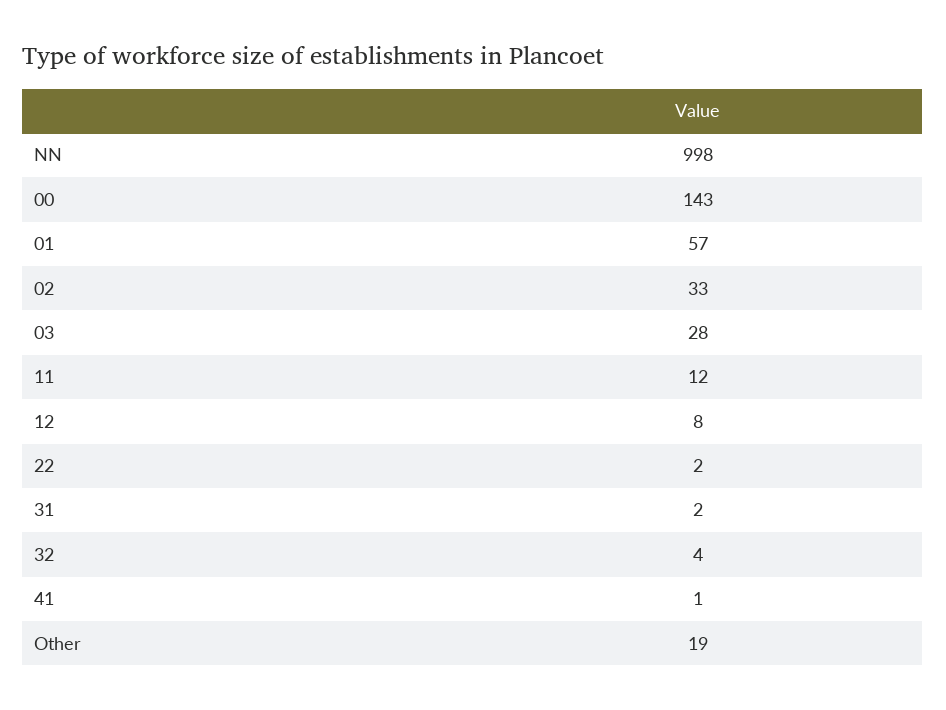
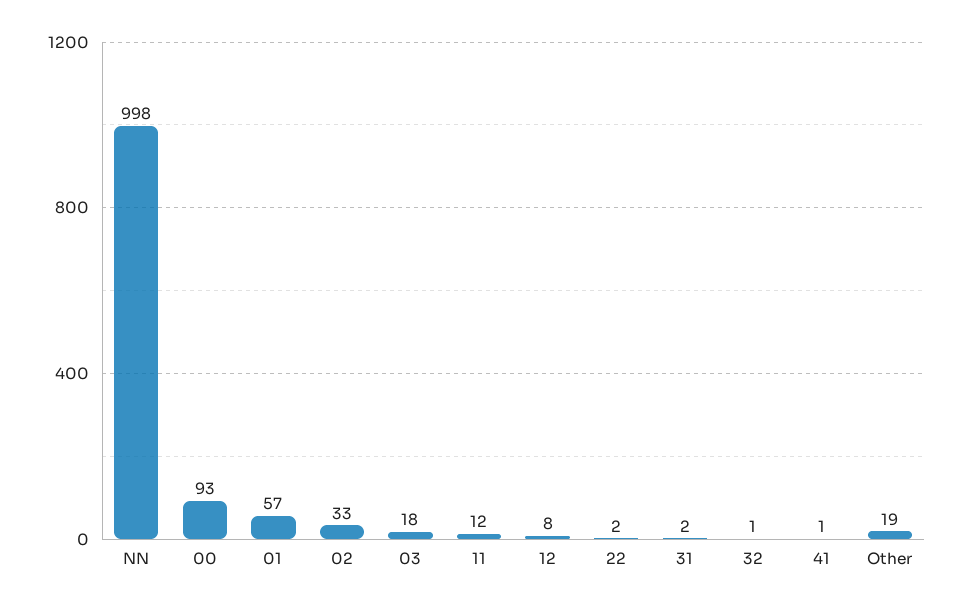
  {
    "NN": 998,
-   "00": 143,
+   "00": 93,
    "01": 57,
    "02": 33,
-   "03": 28,
+   "03": 18,
    "11": 12,
    "12": 8,
    "22": 2,
    "31": 2,
-   "32": 4,
+   "32": 1,
    "41": 1,
    "Other": 19
  }

